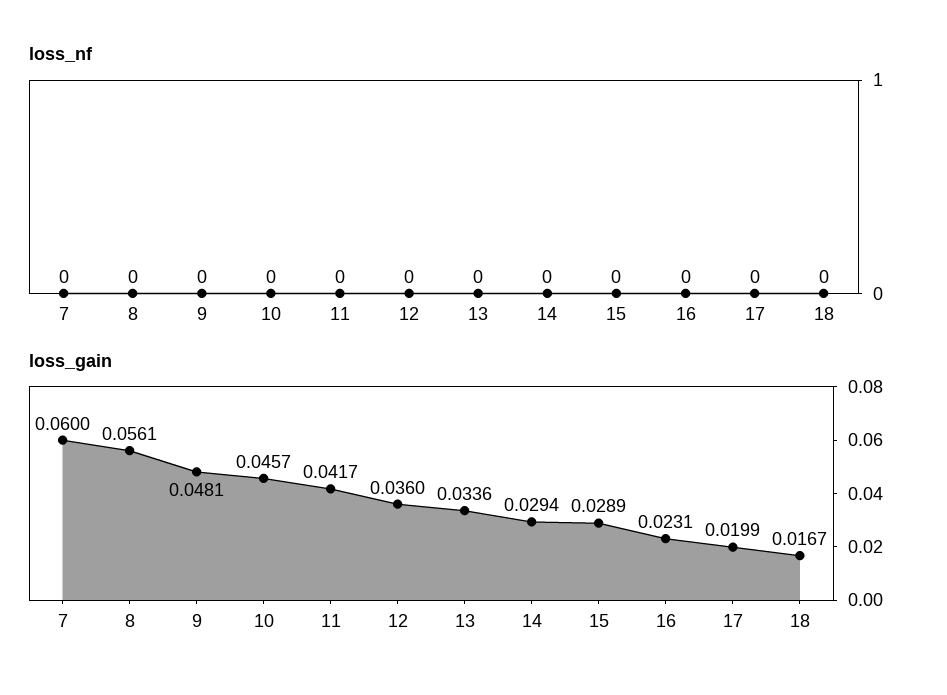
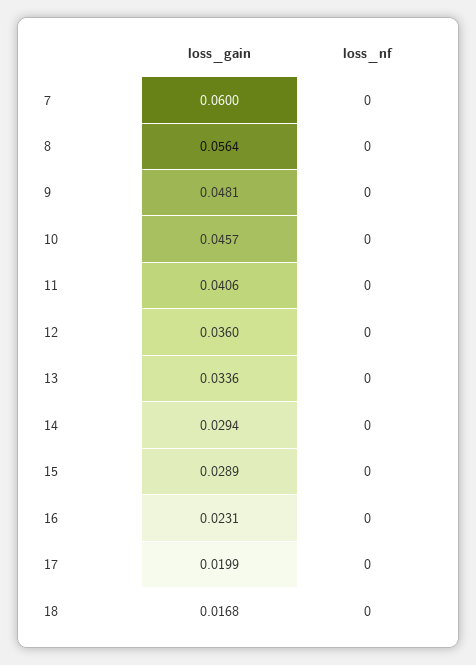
  {
    "loss_nf": {
      "7": 0,
      "8": 0,
      "9": 0,
      "10": 0,
      "11": 0,
      "12": 0,
      "13": 0,
      "14": 0,
      "15": 0,
      "16": 0,
      "17": 0,
      "18": 0
    },
    "loss_gain": {
      "7": 0.06,
-     "8": 0.0561,
+     "8": 0.0564,
      "9": 0.0481,
      "10": 0.0457,
-     "11": 0.0417,
+     "11": 0.0406,
      "12": 0.036,
      "13": 0.0336,
      "14": 0.0294,
      "15": 0.0289,
      "16": 0.0231,
      "17": 0.0199,
-     "18": 0.0167
+     "18": 0.0168
    }
  }

